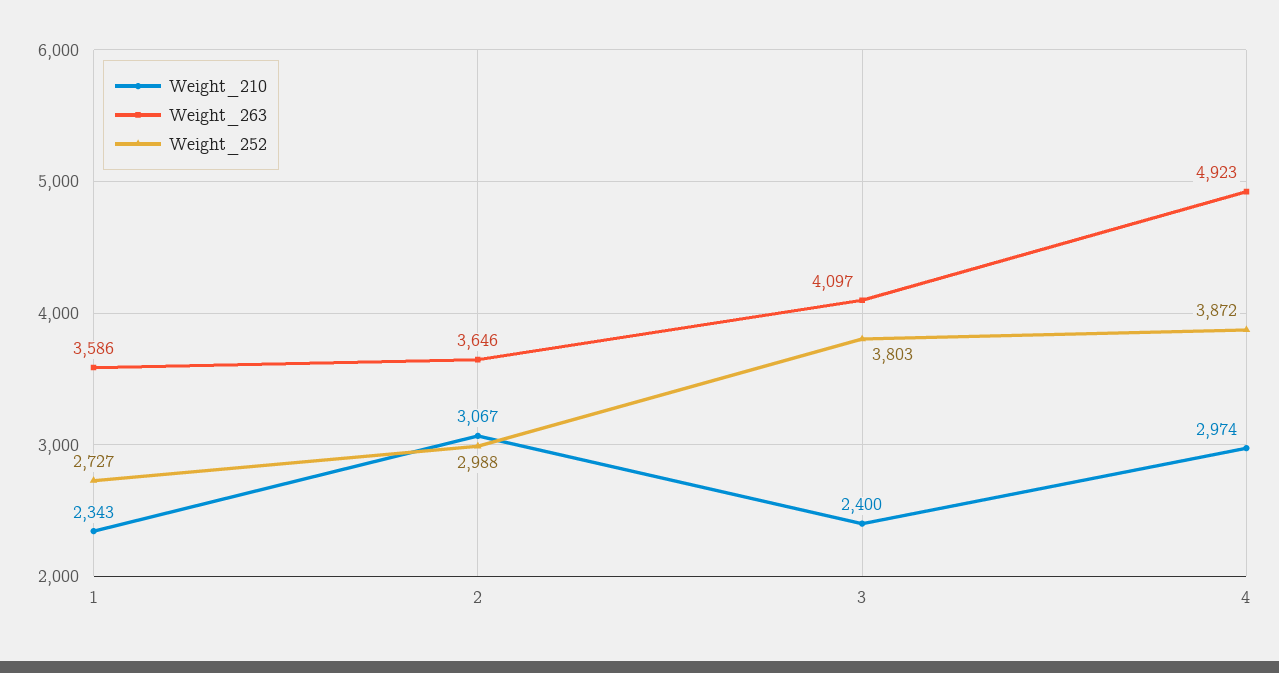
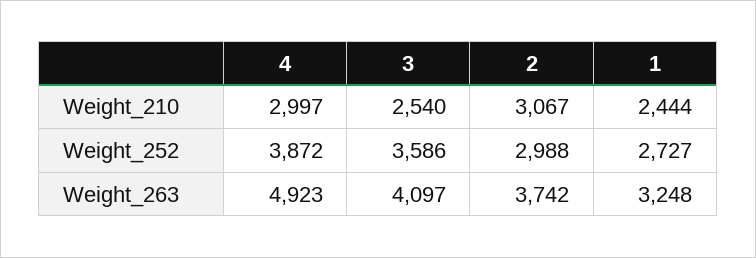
  {
    "Weight_210": {
-     "1": 2343,
+     "1": 2444,
      "2": 3067,
-     "3": 2400,
+     "3": 2540,
-     "4": 2974
+     "4": 2997
    },
    "Weight_263": {
-     "1": 3586,
+     "1": 3248,
-     "2": 3646,
+     "2": 3742,
      "3": 4097,
      "4": 4923
    },
    "Weight_252": {
      "1": 2727,
      "2": 2988,
-     "3": 3803,
+     "3": 3586,
      "4": 3872
    }
  }

